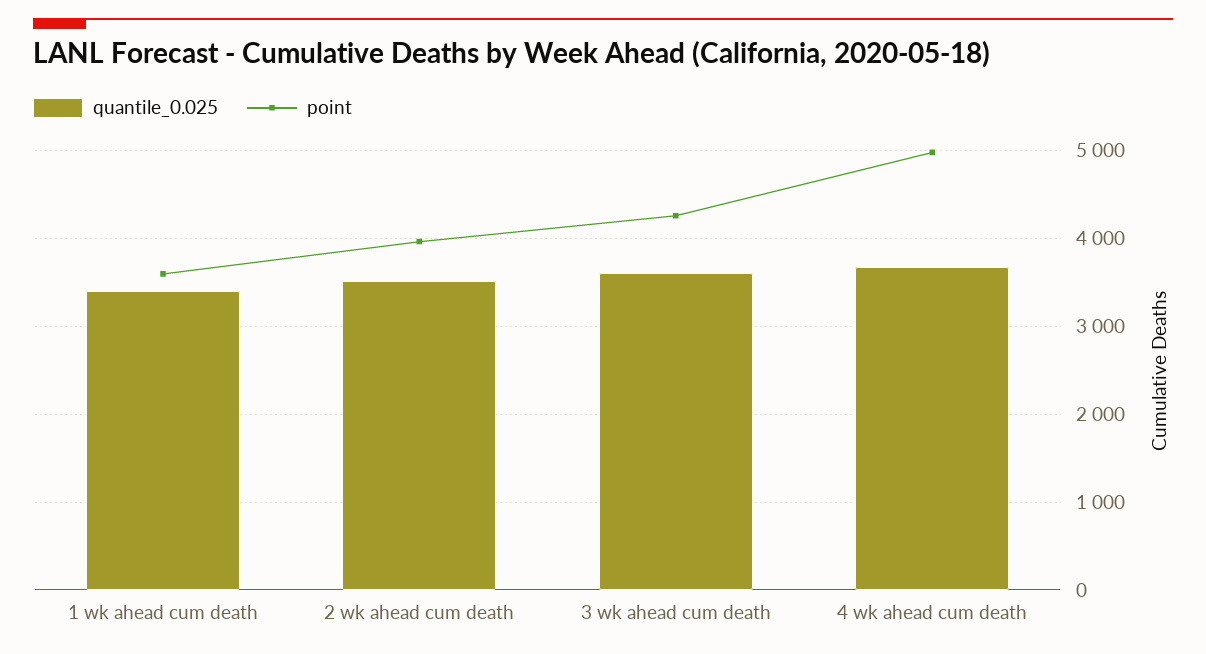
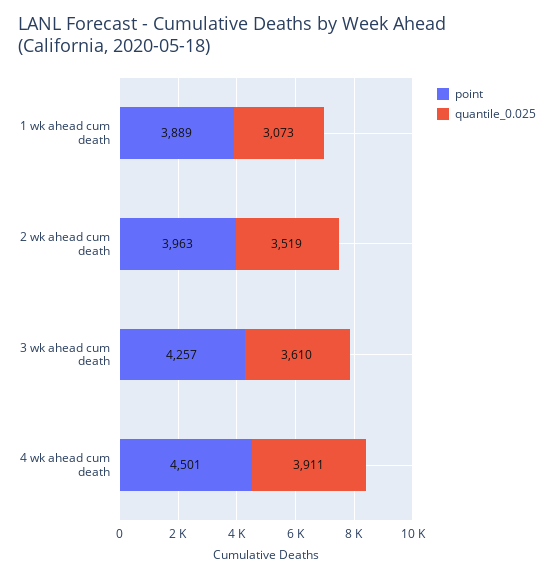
  {
    "quantile_0.025": {
-     "1 wk ahead cum death": 3400,
+     "1 wk ahead cum death": 3073,
      "2 wk ahead cum death": 3519,
      "3 wk ahead cum death": 3610,
-     "4 wk ahead cum death": 3700
+     "4 wk ahead cum death": 3911
    },
    "point": {
-     "1 wk ahead cum death": 3600,
+     "1 wk ahead cum death": 3889,
      "2 wk ahead cum death": 3963,
      "3 wk ahead cum death": 4257,
-     "4 wk ahead cum death": 5000
+     "4 wk ahead cum death": 4501
    }
  }

